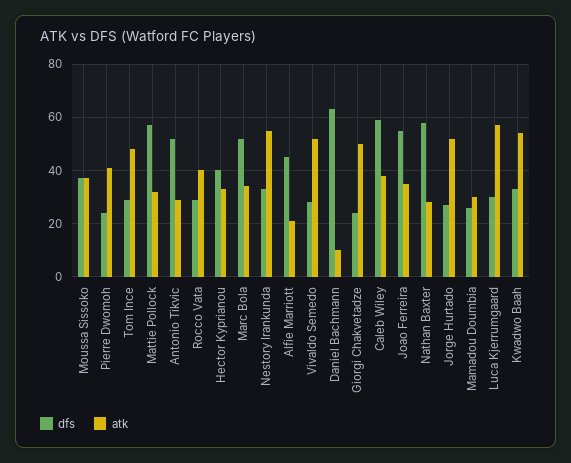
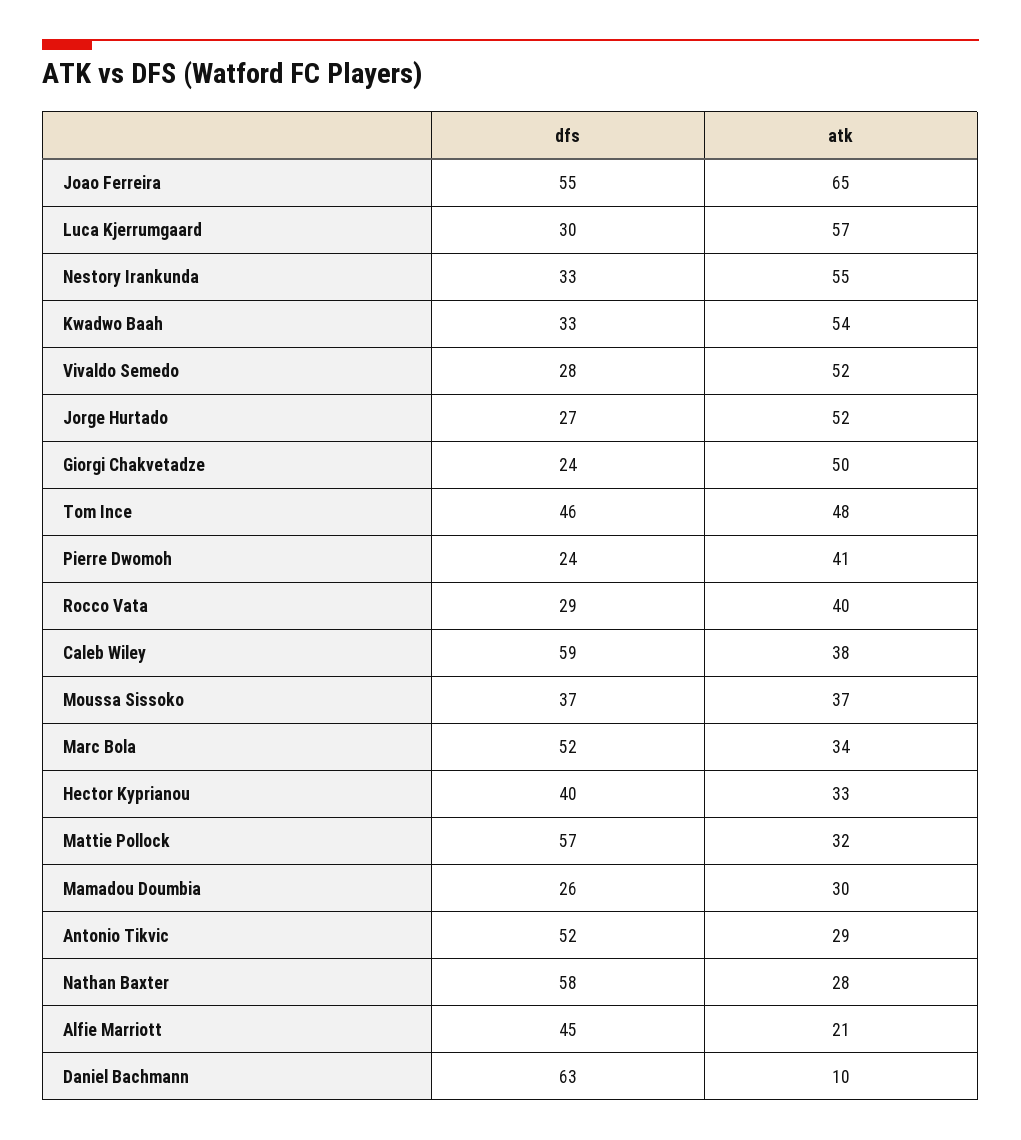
  {
    "dfs": {
      "Moussa Sissoko": 37,
      "Pierre Dwomoh": 24,
-     "Tom Ince": 30,
+     "Tom Ince": 46,
      "Mattie Pollock": 57,
      "Antonio Tikvic": 52,
      "Rocco Vata": 29,
      "Hector Kyprianou": 40,
      "Marc Bola": 52,
      "Nestory Irankunda": 33,
      "Alfie Marriott": 45,
      "Vivaldo Semedo": 28,
      "Daniel Bachmann": 63,
      "Giorgi Chakvetadze": 24,
      "Caleb Wiley": 59,
      "Joao Ferreira": 55,
      "Nathan Baxter": 58,
      "Jorge Hurtado": 27,
      "Mamadou Doumbia": 26,
      "Luca Kjerrumgaard": 30,
      "Kwadwo Baah": 33
    },
    "atk": {
      "Moussa Sissoko": 37,
      "Pierre Dwomoh": 41,
      "Tom Ince": 48,
      "Mattie Pollock": 32,
      "Antonio Tikvic": 29,
      "Rocco Vata": 40,
      "Hector Kyprianou": 33,
      "Marc Bola": 34,
      "Nestory Irankunda": 55,
      "Alfie Marriott": 21,
      "Vivaldo Semedo": 52,
      "Daniel Bachmann": 10,
      "Giorgi Chakvetadze": 50,
      "Caleb Wiley": 38,
-     "Joao Ferreira": 35,
+     "Joao Ferreira": 65,
      "Nathan Baxter": 28,
      "Jorge Hurtado": 52,
      "Mamadou Doumbia": 30,
      "Luca Kjerrumgaard": 57,
      "Kwadwo Baah": 54
    }
  }

